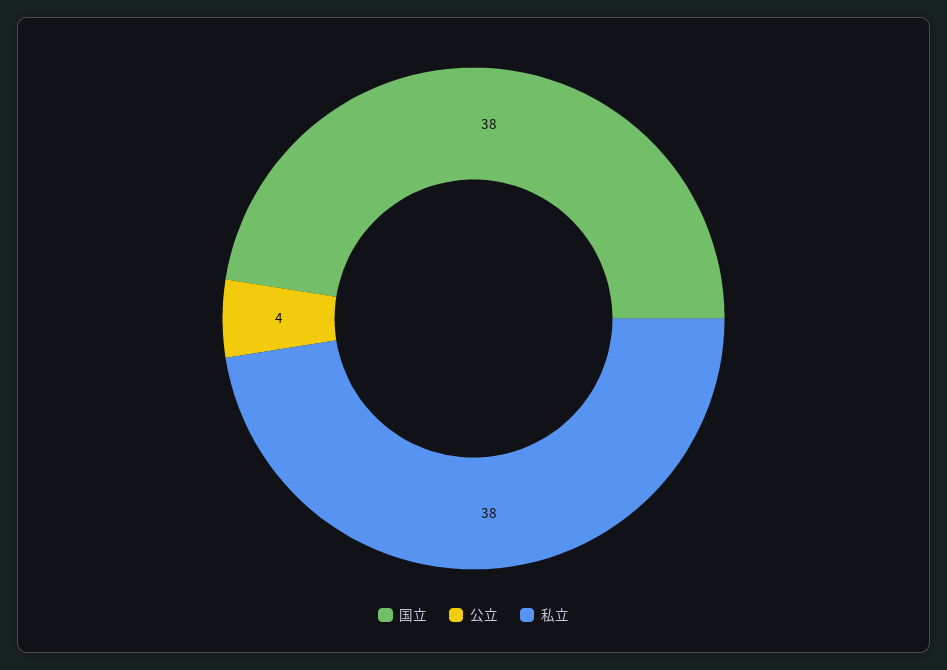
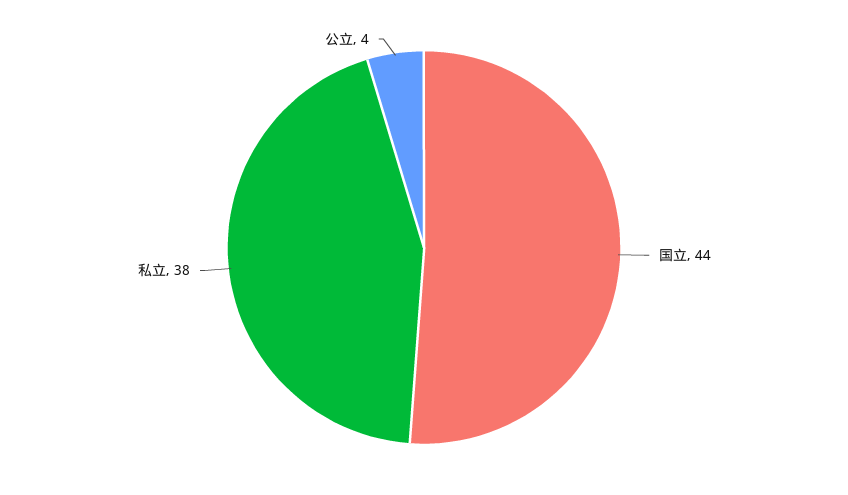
  {
-   "国立": 38,
+   "国立": 44,
    "公立": 4,
    "私立": 38
  }

